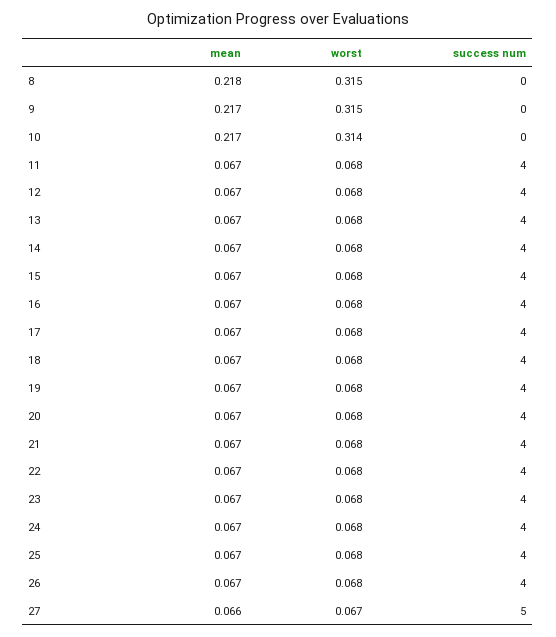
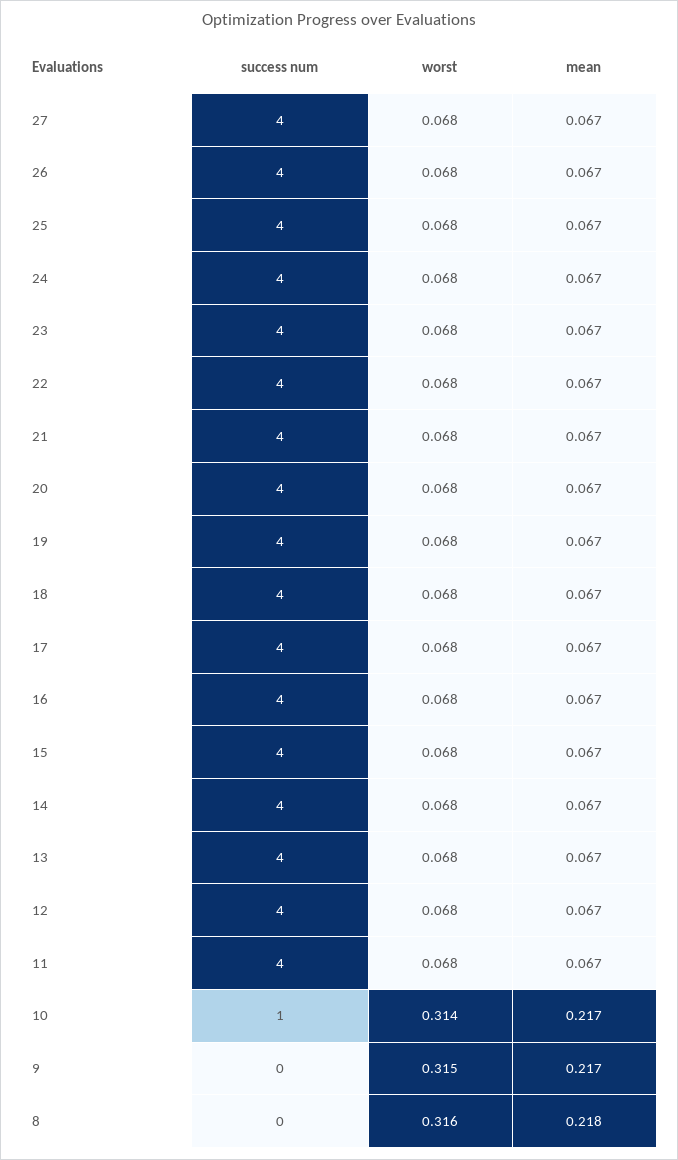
  {
    "mean": {
      "8": 0.218,
      "9": 0.217,
      "10": 0.217,
      "11": 0.067,
      "12": 0.067,
      "13": 0.067,
      "14": 0.067,
      "15": 0.067,
      "16": 0.067,
      "17": 0.067,
      "18": 0.067,
      "19": 0.067,
      "20": 0.067,
      "21": 0.067,
      "22": 0.067,
      "23": 0.067,
      "24": 0.067,
      "25": 0.067,
      "26": 0.067,
-     "27": 0.066
+     "27": 0.067
    },
    "worst": {
-     "8": 0.315,
+     "8": 0.316,
      "9": 0.315,
      "10": 0.314,
      "11": 0.068,
      "12": 0.068,
      "13": 0.068,
      "14": 0.068,
      "15": 0.068,
      "16": 0.068,
      "17": 0.068,
      "18": 0.068,
      "19": 0.068,
      "20": 0.068,
      "21": 0.068,
      "22": 0.068,
      "23": 0.068,
      "24": 0.068,
      "25": 0.068,
      "26": 0.068,
-     "27": 0.067
+     "27": 0.068
    },
    "success num": {
      "8": 0,
      "9": 0,
-     "10": 0,
+     "10": 1,
      "11": 4,
      "12": 4,
      "13": 4,
      "14": 4,
      "15": 4,
      "16": 4,
      "17": 4,
      "18": 4,
      "19": 4,
      "20": 4,
      "21": 4,
      "22": 4,
      "23": 4,
      "24": 4,
      "25": 4,
      "26": 4,
-     "27": 5
+     "27": 4
    }
  }

